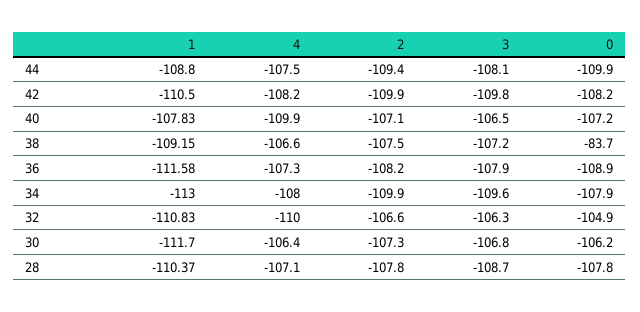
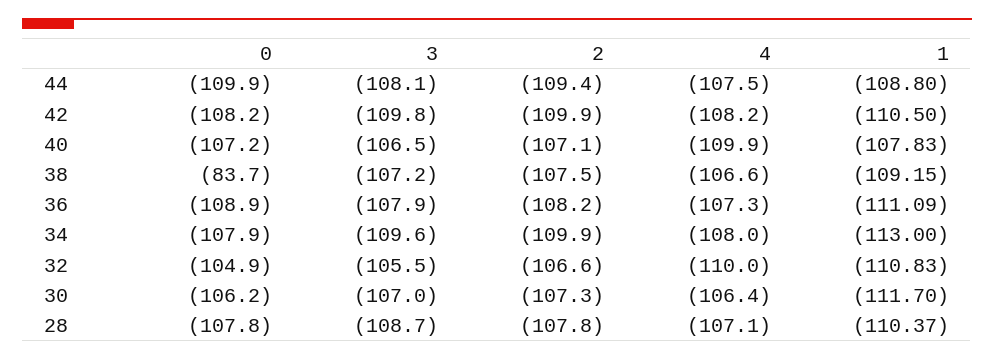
  {
    "1": {
      "44": -108.8,
      "42": -110.5,
      "40": -107.83,
      "38": -109.15,
-     "36": -111.58,
+     "36": -111.09,
      "34": -113,
      "32": -110.83,
      "30": -111.7,
      "28": -110.37
    },
    "4": {
      "44": -107.5,
      "42": -108.2,
      "40": -109.9,
      "38": -106.6,
      "36": -107.3,
      "34": -108,
      "32": -110,
      "30": -106.4,
      "28": -107.1
    },
    "2": {
      "44": -109.4,
      "42": -109.9,
      "40": -107.1,
      "38": -107.5,
      "36": -108.2,
      "34": -109.9,
      "32": -106.6,
      "30": -107.3,
      "28": -107.8
    },
    "3": {
      "44": -108.1,
      "42": -109.8,
      "40": -106.5,
      "38": -107.2,
      "36": -107.9,
      "34": -109.6,
-     "32": -106.3,
+     "32": -105.5,
-     "30": -106.8,
+     "30": -107,
      "28": -108.7
    },
    "0": {
      "44": -109.9,
      "42": -108.2,
      "40": -107.2,
      "38": -83.7,
      "36": -108.9,
      "34": -107.9,
      "32": -104.9,
      "30": -106.2,
      "28": -107.8
    }
  }

